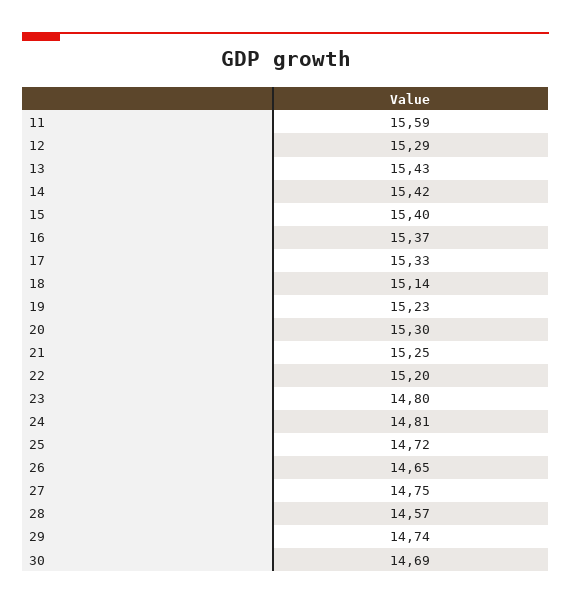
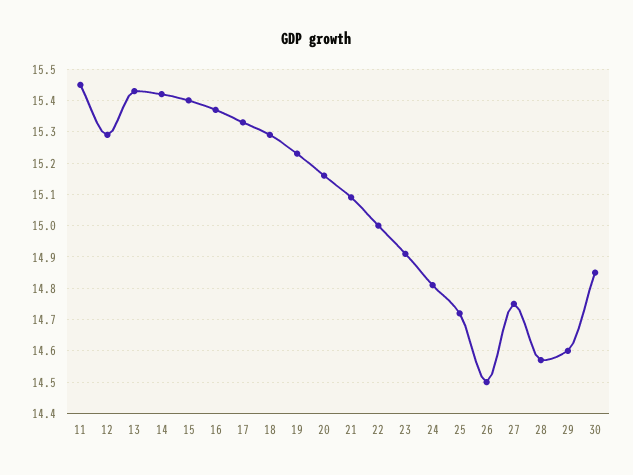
  {
-   "11": 15.59,
+   "11": 15.45,
    "12": 15.29,
    "13": 15.43,
    "14": 15.42,
    "15": 15.4,
    "16": 15.37,
    "17": 15.33,
-   "18": 15.14,
+   "18": 15.3,
    "19": 15.23,
-   "20": 15.3,
+   "20": 15.15,
-   "21": 15.25,
+   "21": 15.1,
-   "22": 15.2,
+   "22": 15,
-   "23": 14.8,
+   "23": 14.9,
    "24": 14.81,
    "25": 14.72,
-   "26": 14.65,
+   "26": 14.5,
    "27": 14.75,
    "28": 14.57,
-   "29": 14.74,
+   "29": 14.6,
-   "30": 14.69
+   "30": 14.85
  }

